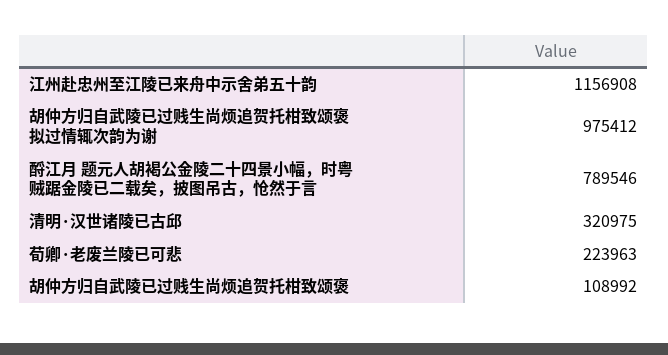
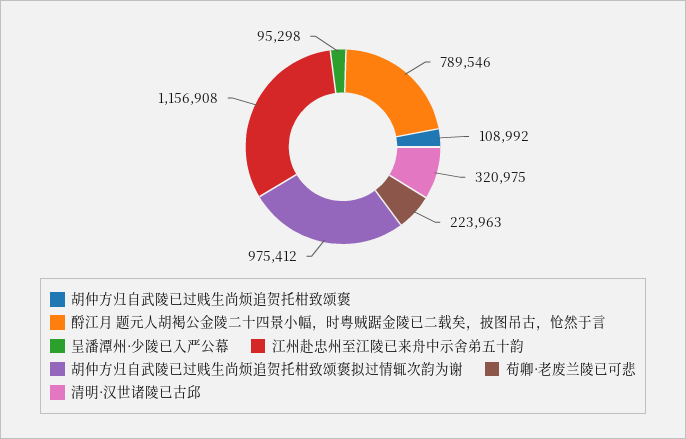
  {
    "江州赴忠州至江陵已来舟中示舍弟五十韵": 1156908,
    "胡仲方归自武陵已过贱生尚烦追贺托柑致颂褒拟过情辄次韵为谢": 975412,
    "酹江月 题元人胡褐公金陵二十四景小幅，时粤贼踞金陵已二载矣，披图吊古，怆然于言": 789546,
    "清明·汉世诸陵已古邱": 320975,
    "荀卿·老废兰陵已可悲": 223963,
-   "胡仲方归自武陵已过贱生尚烦追贺托柑致颂褒": 108992
+   "胡仲方归自武陵已过贱生尚烦追贺托柑致颂褒": 108992,
+   "呈潘潭州·少陵已入严公幕": 95298
  }

